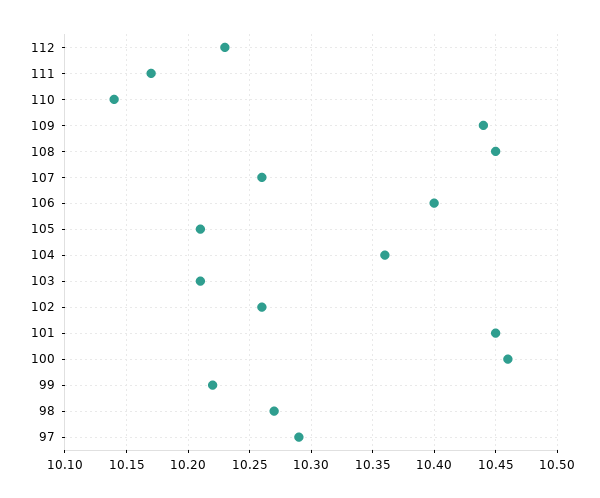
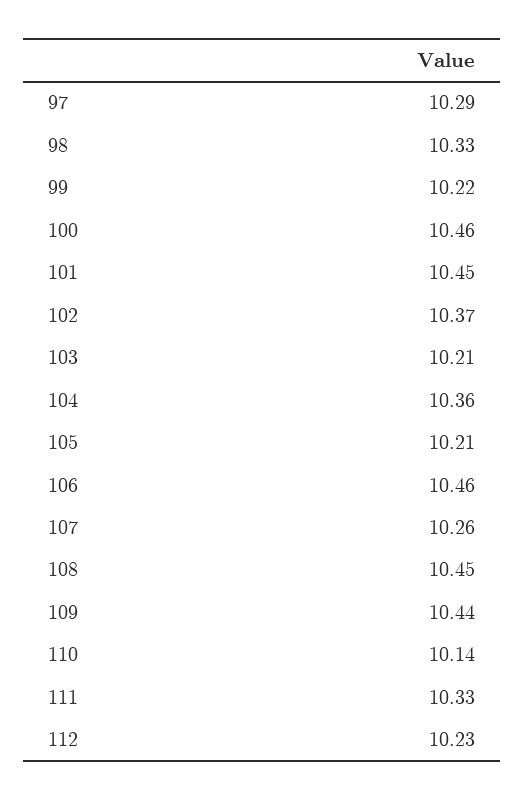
  {
    "112": 10.23,
-   "111": 10.17,
+   "111": 10.33,
    "110": 10.14,
    "109": 10.44,
    "108": 10.45,
    "107": 10.26,
-   "106": 10.4,
+   "106": 10.46,
    "105": 10.21,
    "104": 10.36,
    "103": 10.21,
-   "102": 10.26,
+   "102": 10.37,
    "101": 10.45,
    "100": 10.46,
    "99": 10.22,
-   "98": 10.27,
+   "98": 10.33,
    "97": 10.29
  }

